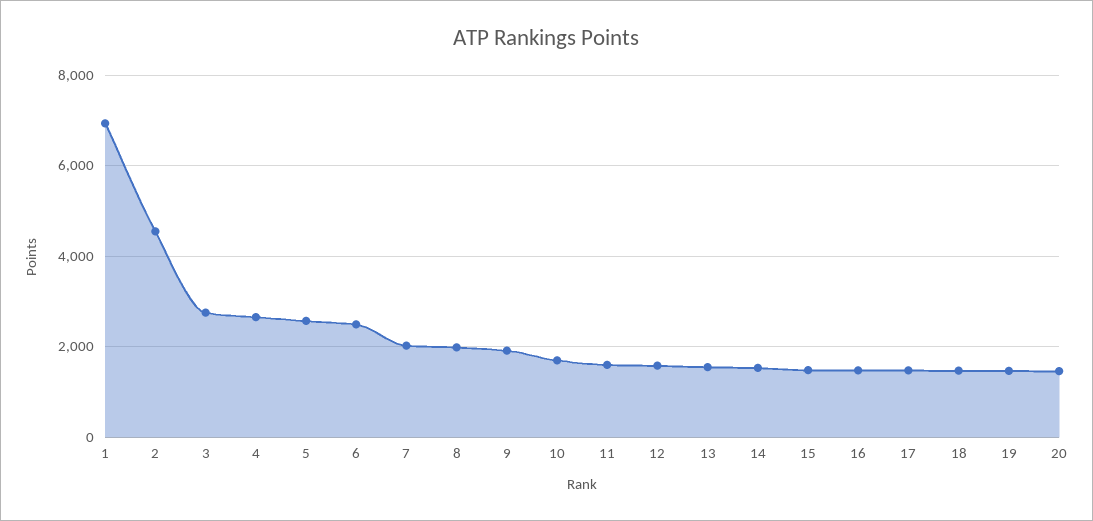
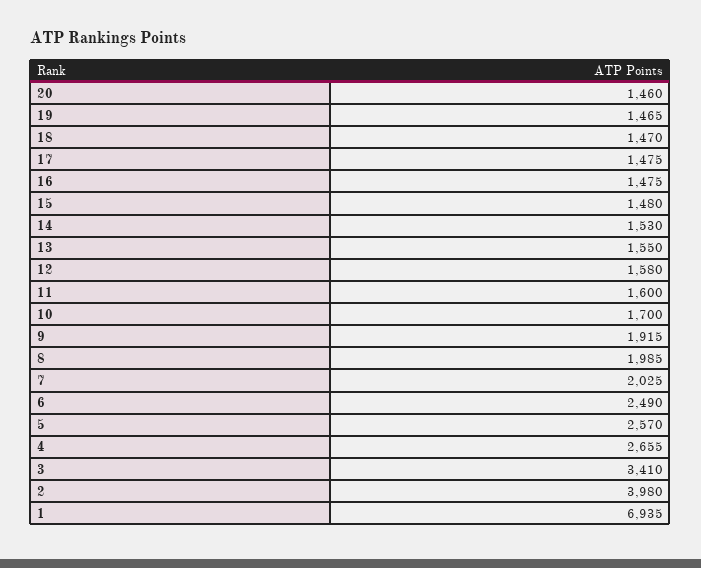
  {
    "1": 6935,
-   "2": 4600,
+   "2": 3980,
-   "3": 2800,
+   "3": 3410,
    "4": 2655,
    "5": 2570,
    "6": 2490,
    "7": 2025,
    "8": 1985,
    "9": 1915,
    "10": 1700,
    "11": 1600,
    "12": 1580,
    "13": 1550,
    "14": 1530,
    "15": 1480,
    "16": 1475,
    "17": 1475,
    "18": 1470,
    "19": 1465,
    "20": 1460
  }

